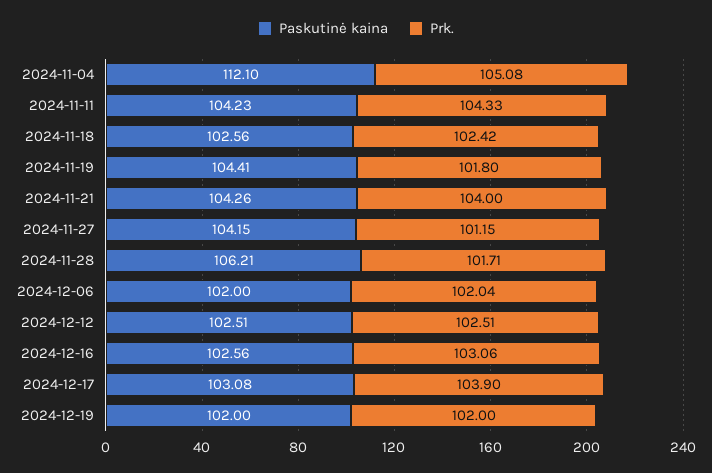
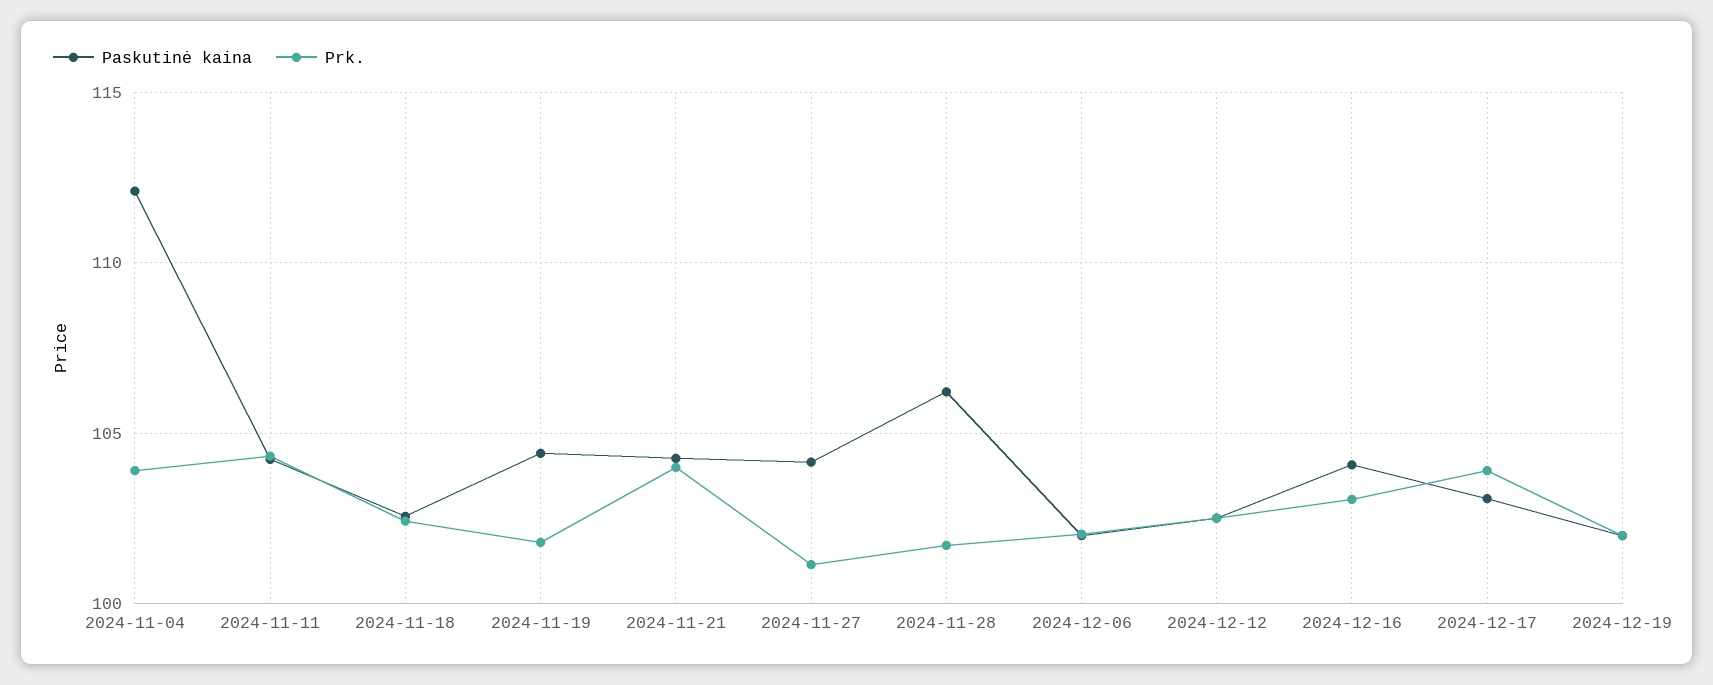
  {
    "Paskutinė kaina": {
      "2024-11-04": 112.1,
      "2024-11-11": 104.23,
      "2024-11-18": 102.56,
      "2024-11-19": 104.41,
      "2024-11-21": 104.26,
      "2024-11-27": 104.15,
      "2024-11-28": 106.21,
      "2024-12-06": 102,
      "2024-12-12": 102.51,
-     "2024-12-16": 102.56,
+     "2024-12-16": 104,
      "2024-12-17": 103.08,
      "2024-12-19": 102
    },
    "Prk.": {
-     "2024-11-04": 105.08,
+     "2024-11-04": 104,
      "2024-11-11": 104.33,
      "2024-11-18": 102.42,
      "2024-11-19": 101.8,
      "2024-11-21": 104,
      "2024-11-27": 101.15,
      "2024-11-28": 101.71,
      "2024-12-06": 102.04,
      "2024-12-12": 102.51,
      "2024-12-16": 103.06,
      "2024-12-17": 103.9,
      "2024-12-19": 102
    }
  }

